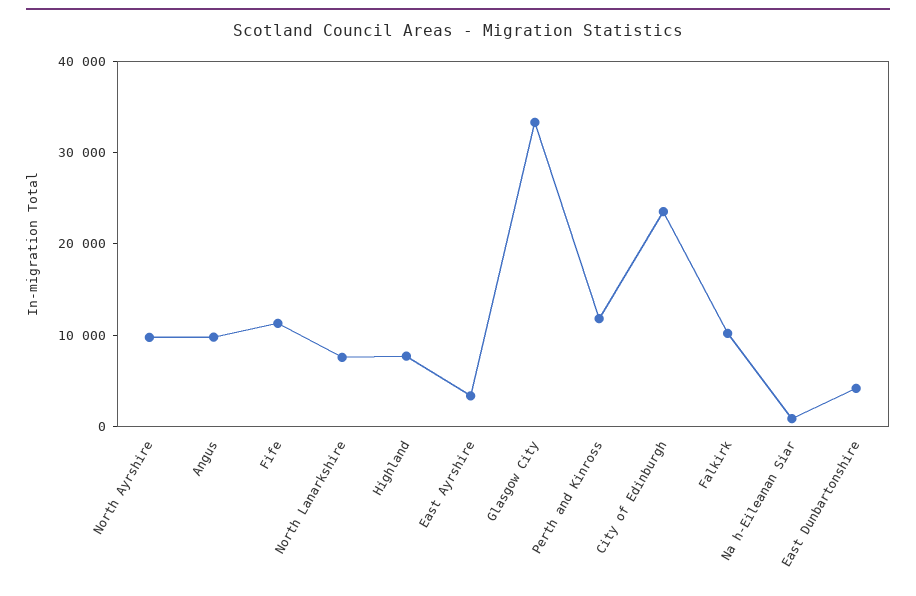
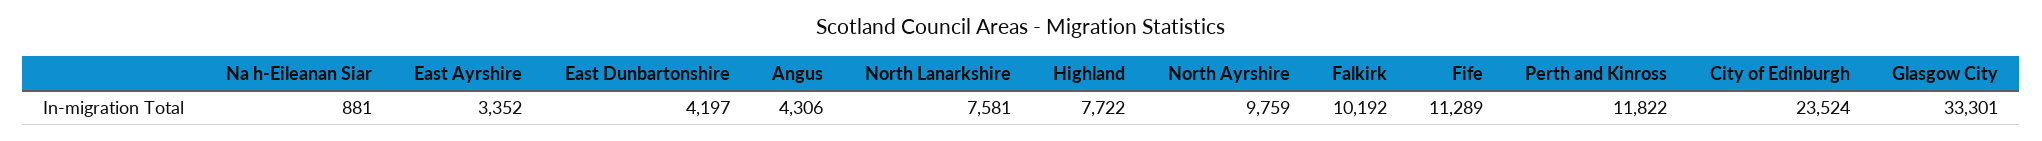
  {
    "North Ayrshire": 9759,
-   "Angus": 10000,
+   "Angus": 4306,
    "Fife": 11289,
    "North Lanarkshire": 7581,
    "Highland": 7722,
    "East Ayrshire": 3352,
    "Glasgow City": 33301,
    "Perth and Kinross": 11822,
    "City of Edinburgh": 23524,
    "Falkirk": 10192,
    "Na h-Eileanan Siar": 881,
    "East Dunbartonshire": 4197
  }

